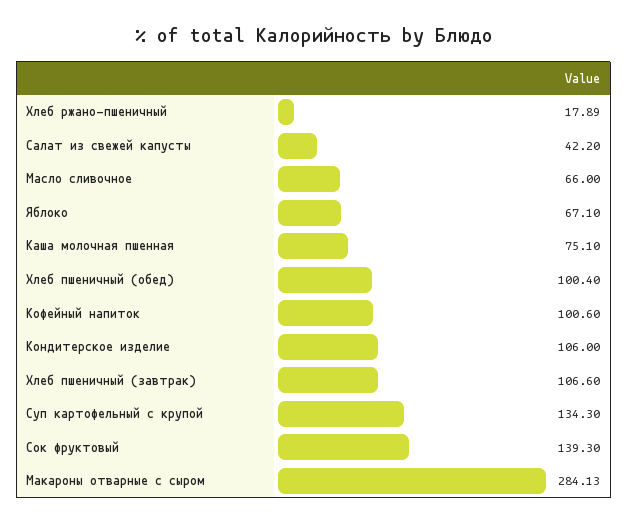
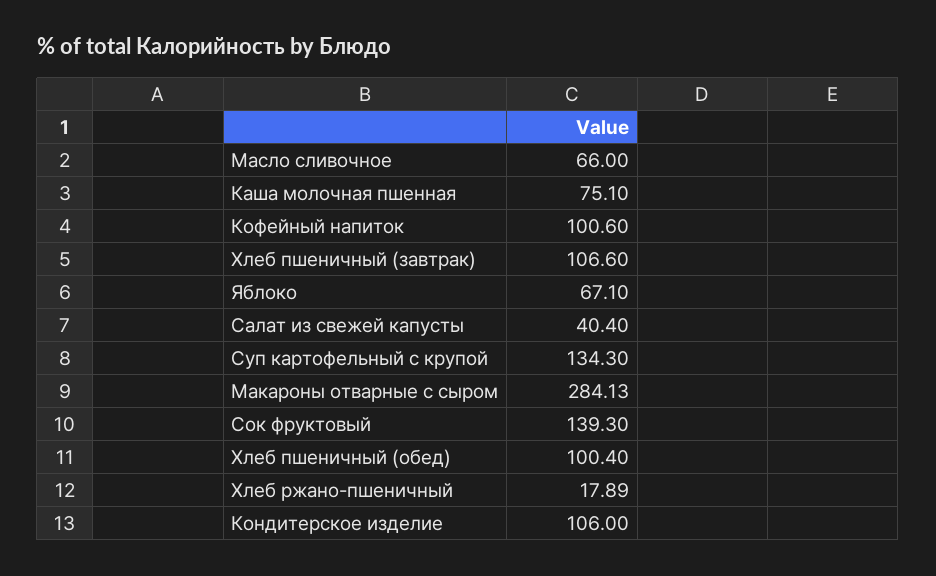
  {
    "Хлеб ржано-пшеничный": 17.89,
-   "Салат из свежей капусты": 42.2,
+   "Салат из свежей капусты": 40.4,
    "Масло сливочное": 66,
    "Яблоко": 67.1,
    "Каша молочная пшенная": 75.1,
    "Хлеб пшеничный (обед)": 100.4,
    "Кофейный напиток": 100.6,
    "Кондитерское изделие": 106,
    "Хлеб пшеничный (завтрак)": 106.6,
    "Суп картофельный с крупой": 134.3,
    "Сок фруктовый": 139.3,
    "Макароны отварные с сыром": 284.13
  }

